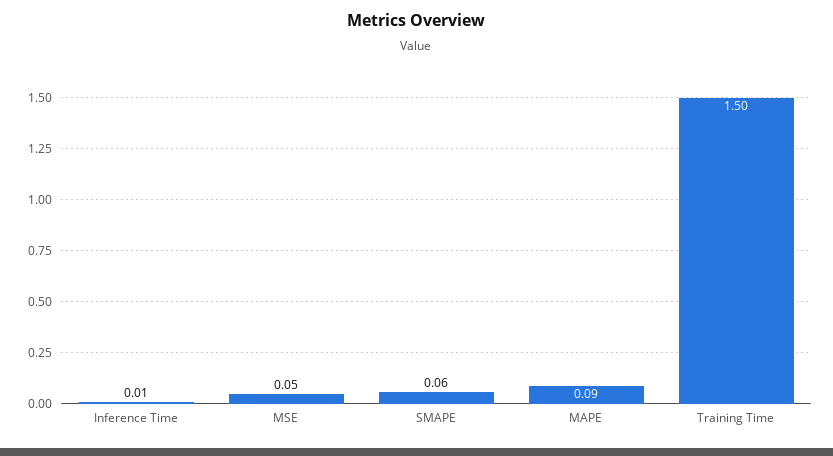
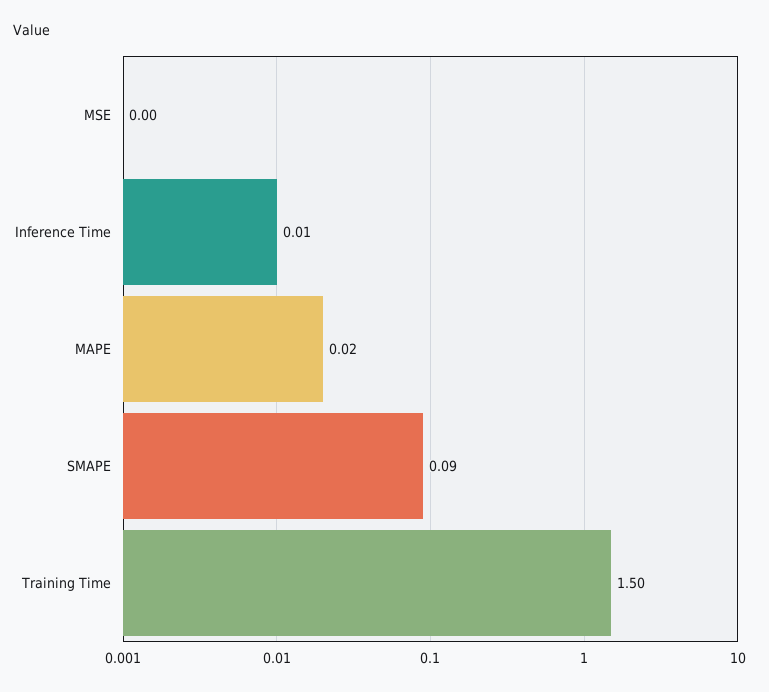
  {
    "Inference Time": 0.01,
-   "MSE": 0.05,
+   "MSE": 0,
-   "SMAPE": 0.06,
+   "SMAPE": 0.09,
-   "MAPE": 0.09,
+   "MAPE": 0.02,
    "Training Time": 1.5
  }

